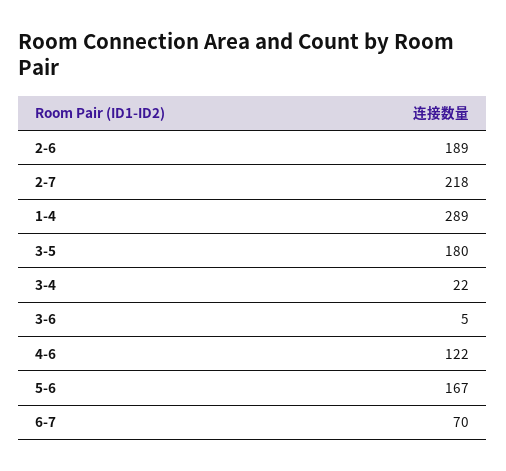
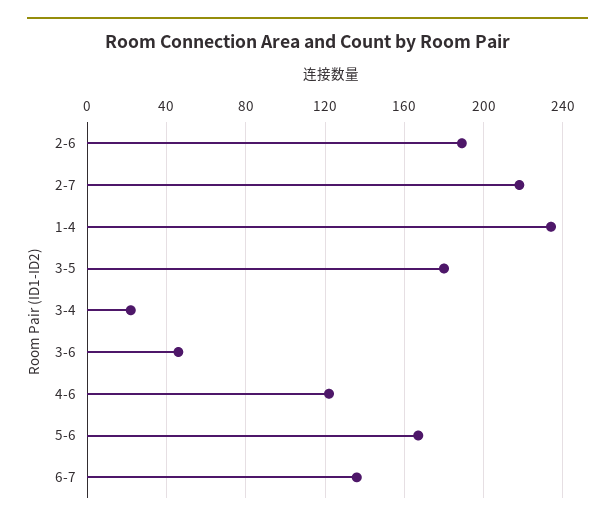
  {
    "2-6": 189,
    "2-7": 218,
-   "1-4": 289,
+   "1-4": 235,
    "3-5": 180,
    "3-4": 22,
-   "3-6": 5,
+   "3-6": 45,
    "4-6": 122,
    "5-6": 167,
-   "6-7": 70
+   "6-7": 135
  }

